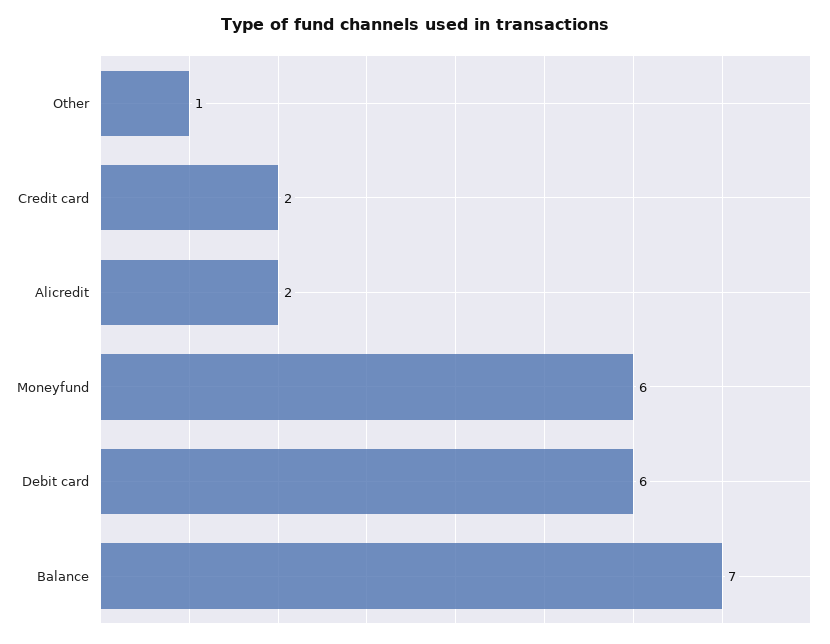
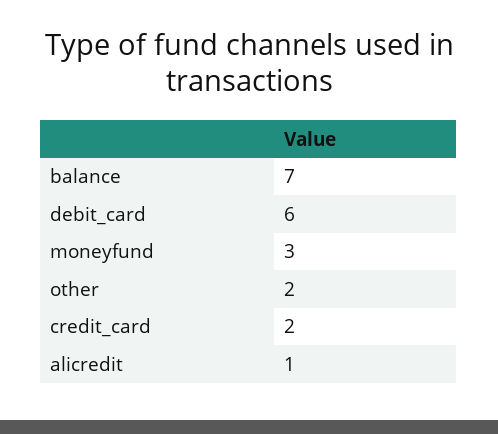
  {
-   "Other": 1,
+   "Other": 2,
    "Credit card": 2,
-   "Alicredit": 2,
+   "Alicredit": 1,
-   "Moneyfund": 6,
+   "Moneyfund": 3,
    "Debit card": 6,
    "Balance": 7
  }

